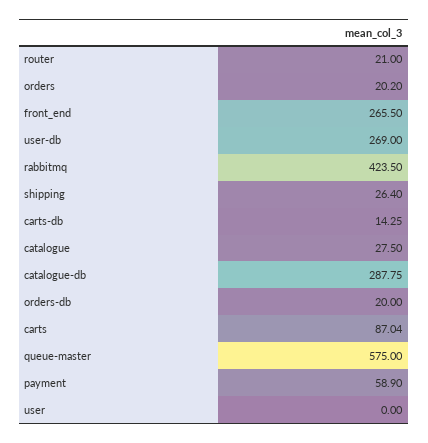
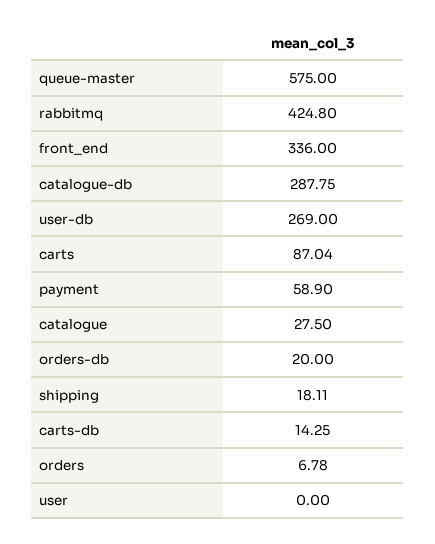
  {
-   "router": 21,
-   "orders": 20.2,
+   "orders": 6.78,
-   "front_end": 265.5,
+   "front_end": 336,
    "user-db": 269,
-   "rabbitmq": 423.5,
+   "rabbitmq": 424.8,
-   "shipping": 26.4,
+   "shipping": 18.11,
    "carts-db": 14.25,
    "catalogue": 27.5,
    "catalogue-db": 287.75,
    "orders-db": 20,
    "carts": 87.04,
    "queue-master": 575,
    "payment": 58.9,
    "user": 0
  }

